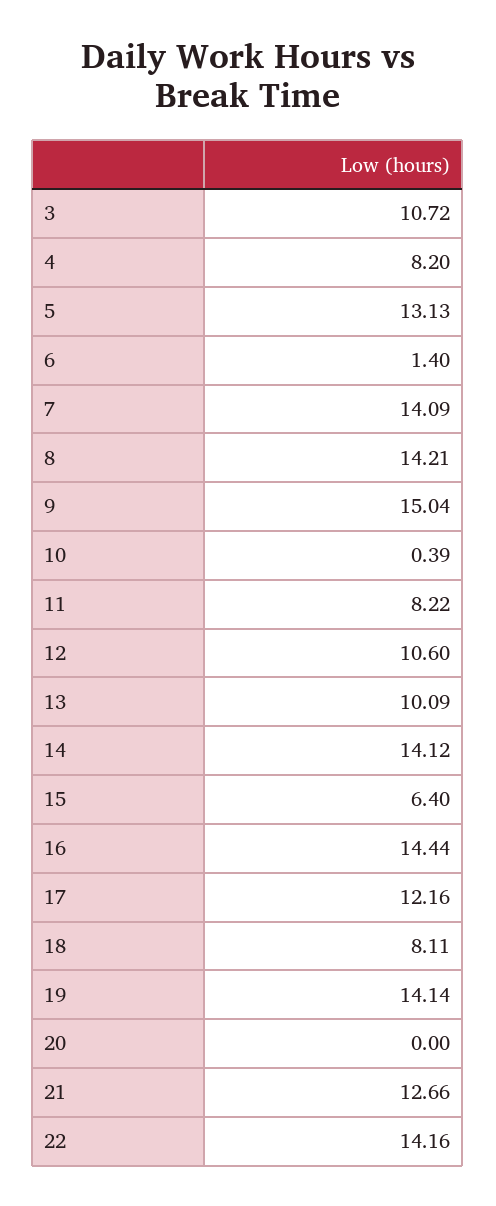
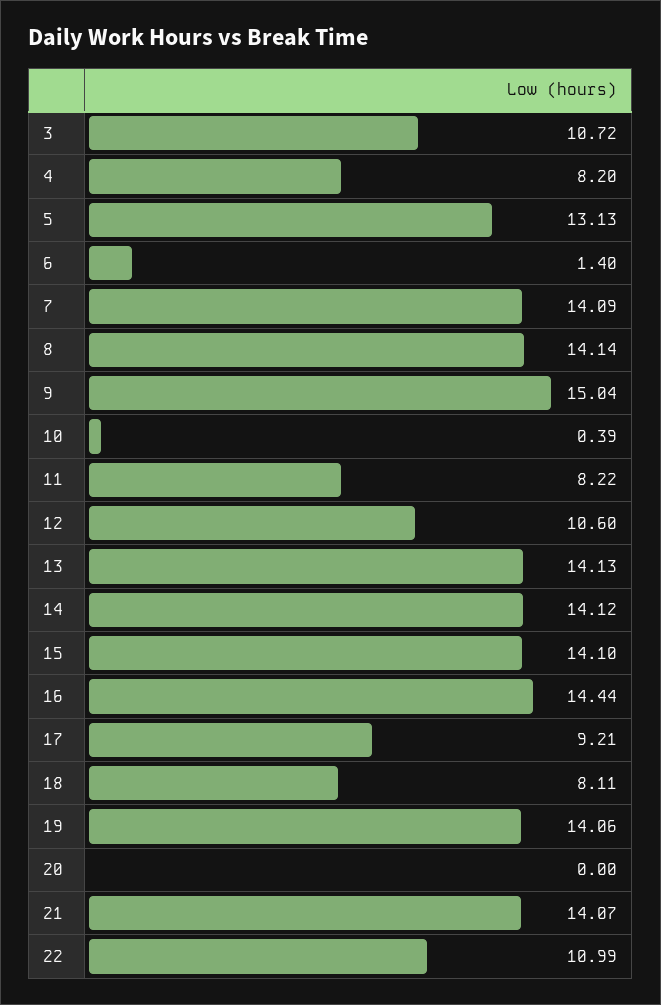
  {
    "3": 10.72,
    "4": 8.2,
    "5": 13.13,
    "6": 1.4,
    "7": 14.09,
-   "8": 14.21,
+   "8": 14.14,
    "9": 15.04,
    "10": 0.39,
    "11": 8.22,
    "12": 10.6,
-   "13": 10.09,
+   "13": 14.13,
    "14": 14.12,
-   "15": 6.4,
+   "15": 14.1,
    "16": 14.44,
-   "17": 12.16,
+   "17": 9.21,
    "18": 8.11,
-   "19": 14.14,
+   "19": 14.06,
    "20": 0,
-   "21": 12.66,
+   "21": 14.07,
-   "22": 14.16
+   "22": 10.99
  }

